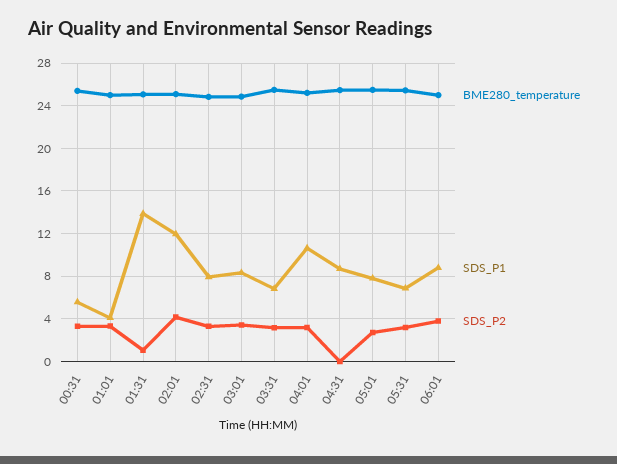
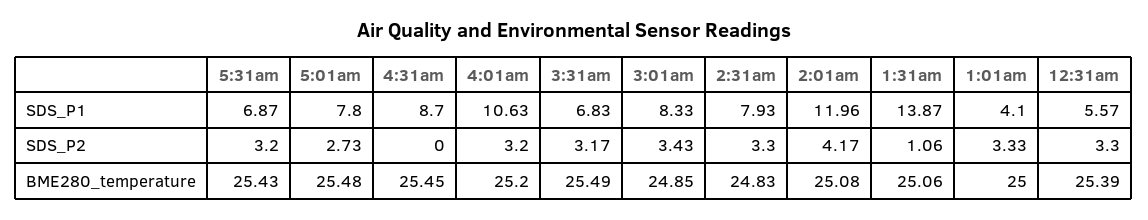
  {
    "BME280_temperature": {
      "00:31": 25.39,
      "01:01": 25,
      "01:31": 25.06,
      "02:01": 25.08,
      "02:31": 24.83,
      "03:01": 24.85,
      "03:31": 25.49,
      "04:01": 25.2,
      "04:31": 25.45,
      "05:01": 25.48,
-     "05:31": 25.43,
+     "05:31": 25.43
-     "06:01": 25
    },
    "SDS_P1": {
      "00:31": 5.57,
      "01:01": 4.1,
      "01:31": 13.87,
      "02:01": 11.96,
      "02:31": 7.93,
      "03:01": 8.33,
      "03:31": 6.83,
      "04:01": 10.63,
      "04:31": 8.7,
      "05:01": 7.8,
-     "05:31": 6.87,
+     "05:31": 6.87
-     "06:01": 9
    },
    "SDS_P2": {
      "00:31": 3.3,
      "01:01": 3.33,
      "01:31": 1.06,
      "02:01": 4.17,
      "02:31": 3.3,
      "03:01": 3.43,
      "03:31": 3.17,
      "04:01": 3.2,
      "04:31": 0,
      "05:01": 2.73,
-     "05:31": 3.2,
+     "05:31": 3.2
-     "06:01": 4
    }
  }

